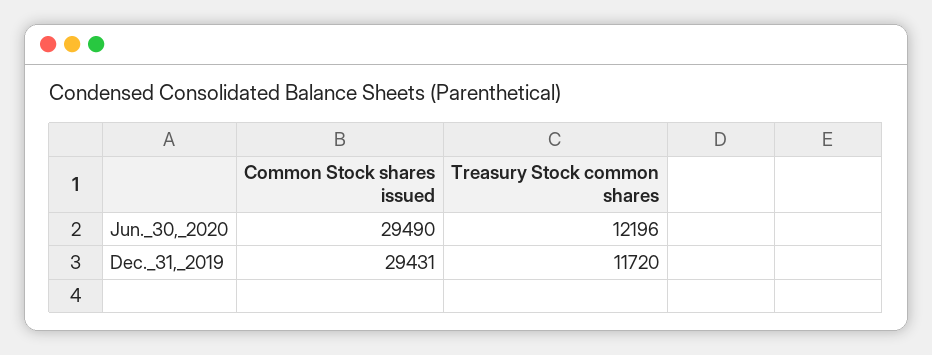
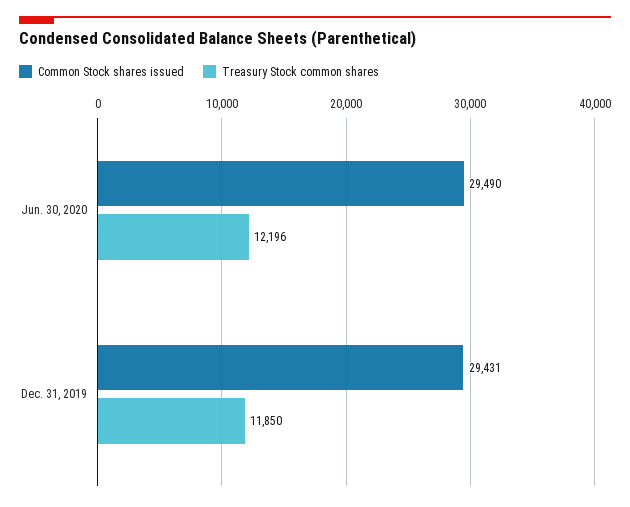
  {
    "Common Stock shares issued": {
      "Jun._30,_2020": 29490,
      "Dec._31,_2019": 29431
    },
    "Treasury Stock common shares": {
      "Jun._30,_2020": 12196,
-     "Dec._31,_2019": 11720
+     "Dec._31,_2019": 11850
    }
  }

